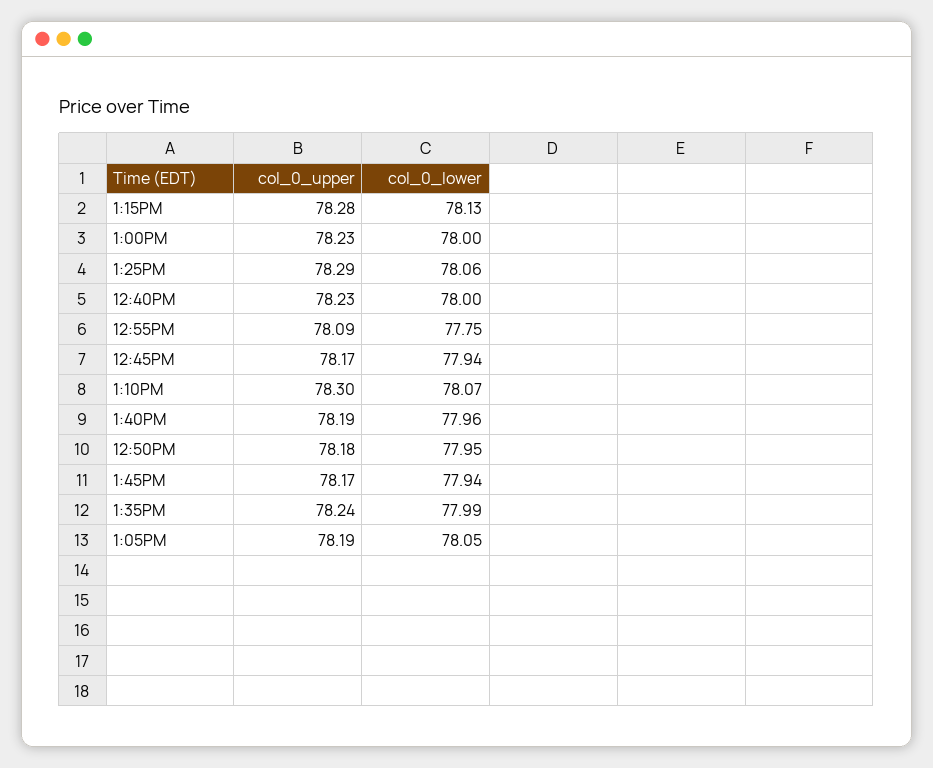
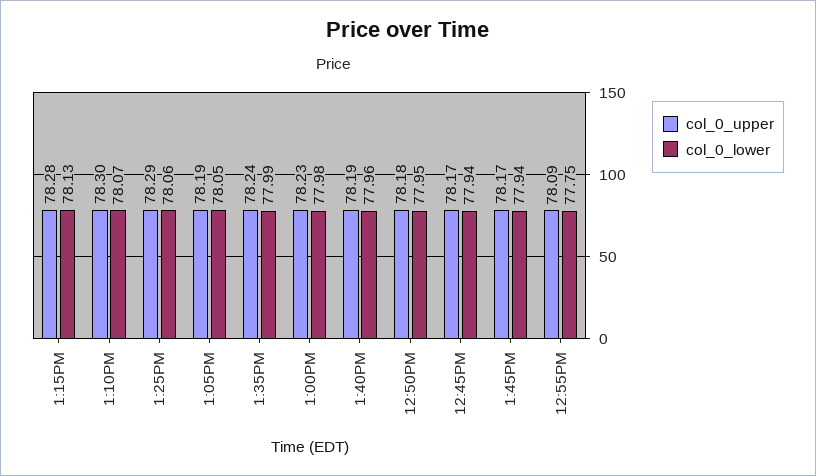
  {
    "col_0_upper": {
      "1:15PM": 78.28,
      "1:00PM": 78.23,
      "1:25PM": 78.29,
-     "12:40PM": 78.23,
      "12:55PM": 78.09,
      "12:45PM": 78.17,
      "1:10PM": 78.3,
      "1:40PM": 78.19,
      "12:50PM": 78.18,
      "1:45PM": 78.17,
      "1:35PM": 78.24,
      "1:05PM": 78.19
    },
    "col_0_lower": {
      "1:15PM": 78.13,
-     "1:00PM": 78,
+     "1:00PM": 77.98,
      "1:25PM": 78.06,
-     "12:40PM": 78,
      "12:55PM": 77.75,
      "12:45PM": 77.94,
      "1:10PM": 78.07,
      "1:40PM": 77.96,
      "12:50PM": 77.95,
      "1:45PM": 77.94,
      "1:35PM": 77.99,
      "1:05PM": 78.05
    }
  }

